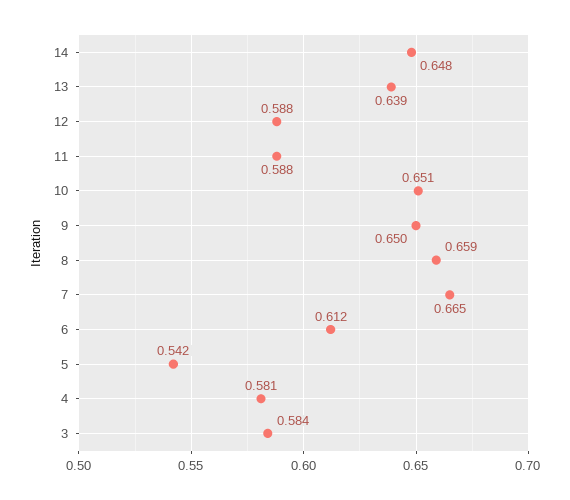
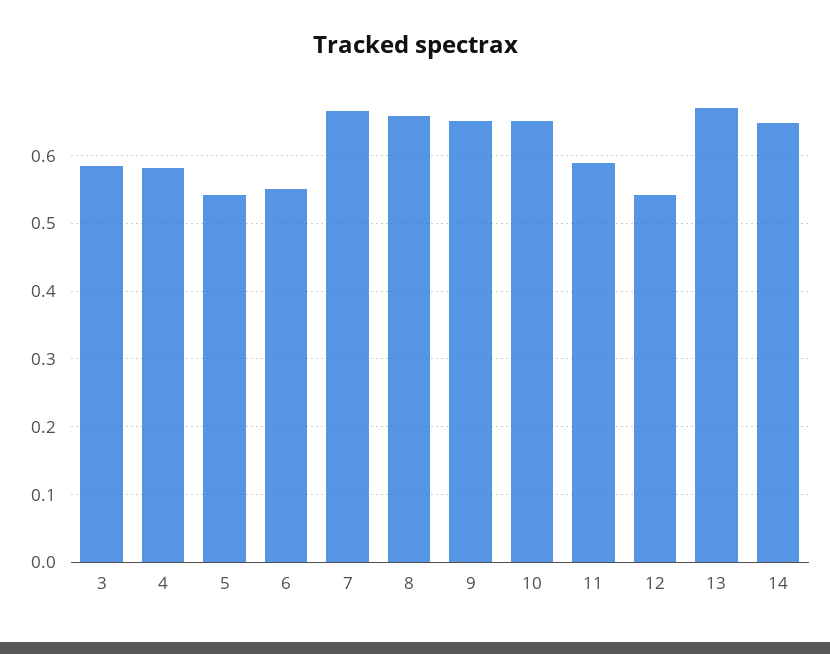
  {
    "14": 0.648,
-   "13": 0.639,
+   "13": 0.67,
-   "12": 0.588,
+   "12": 0.54,
    "11": 0.588,
    "10": 0.651,
    "9": 0.65,
    "8": 0.659,
    "7": 0.665,
-   "6": 0.612,
+   "6": 0.55,
    "5": 0.542,
    "4": 0.581,
    "3": 0.584
  }

